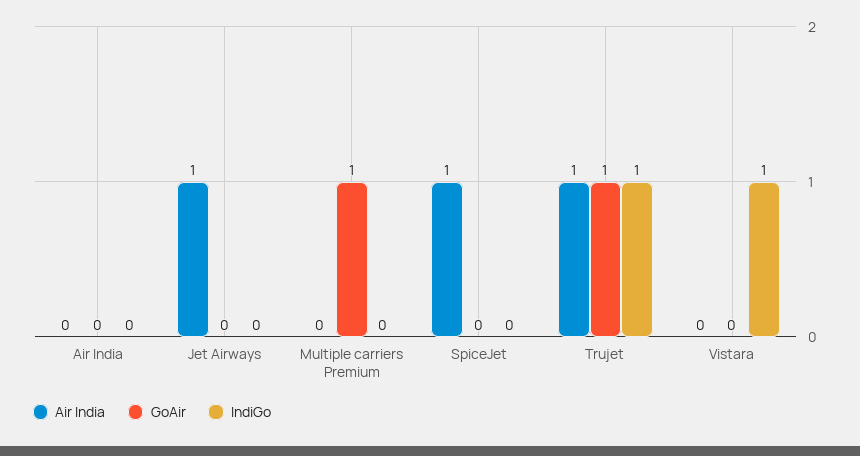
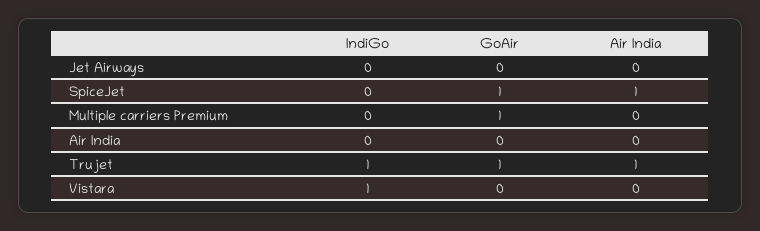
  {
    "Air India": {
      "Air India": 0,
-     "Jet Airways": 1,
+     "Jet Airways": 0,
      "Multiple carriers Premium": 0,
      "SpiceJet": 1,
      "Trujet": 1,
      "Vistara": 0
    },
    "GoAir": {
      "Air India": 0,
      "Jet Airways": 0,
      "Multiple carriers Premium": 1,
-     "SpiceJet": 0,
+     "SpiceJet": 1,
      "Trujet": 1,
      "Vistara": 0
    },
    "IndiGo": {
      "Air India": 0,
      "Jet Airways": 0,
      "Multiple carriers Premium": 0,
      "SpiceJet": 0,
      "Trujet": 1,
      "Vistara": 1
    }
  }

